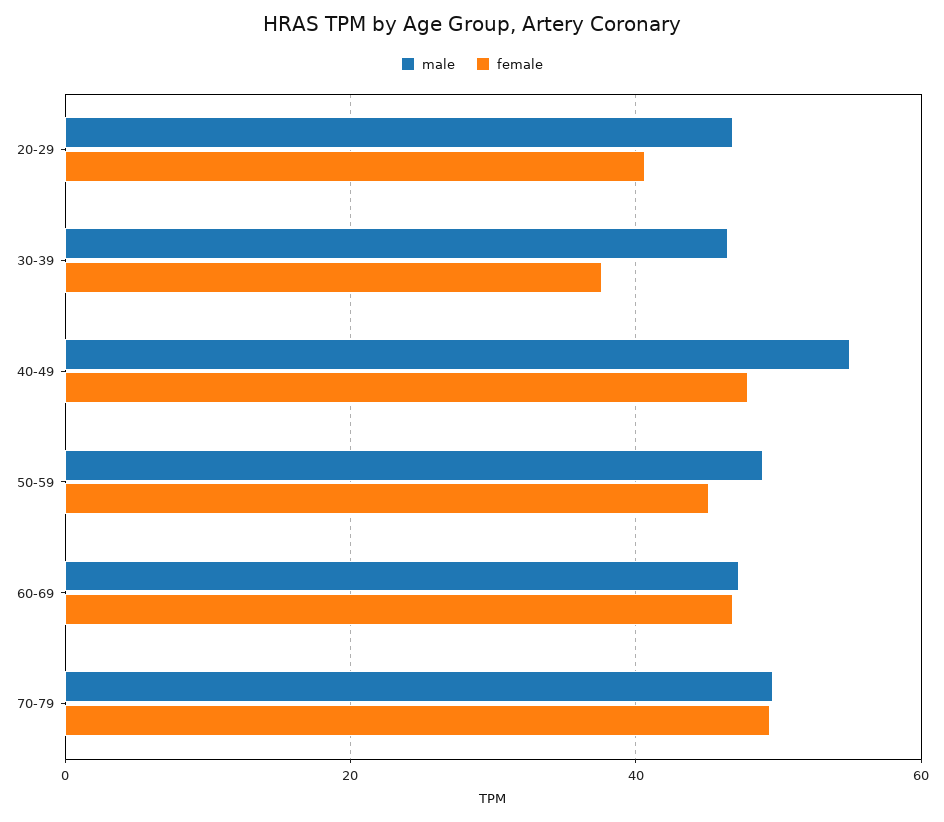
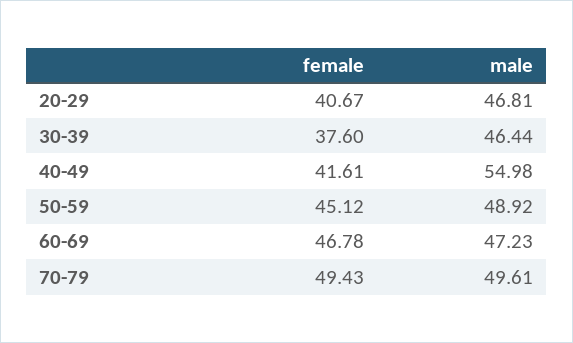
  {
    "male": {
      "20-29": 46.81,
      "30-39": 46.44,
      "40-49": 54.98,
      "50-59": 48.92,
      "60-69": 47.23,
      "70-79": 49.61
    },
    "female": {
      "20-29": 40.67,
      "30-39": 37.6,
-     "40-49": 48,
+     "40-49": 41.61,
      "50-59": 45.12,
      "60-69": 46.78,
      "70-79": 49.43
    }
  }

